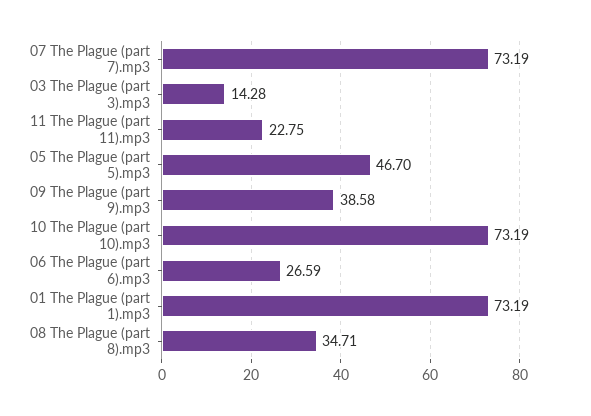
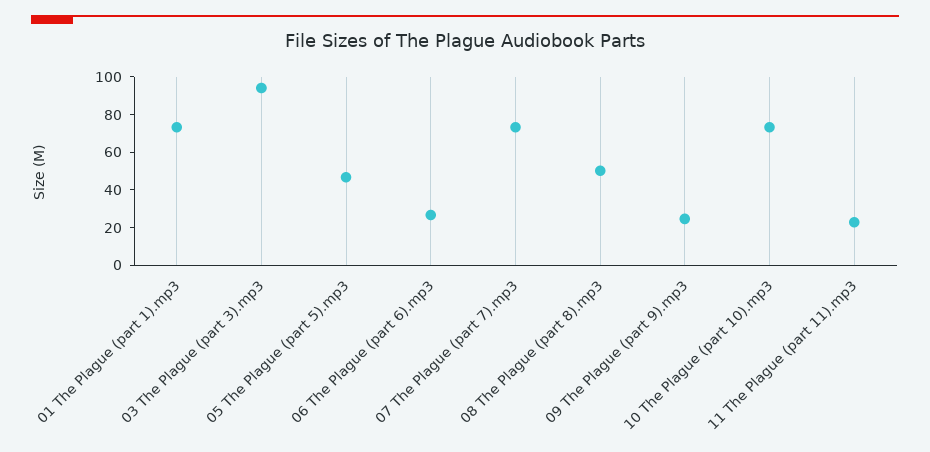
  {
    "07 The Plague (part 7).mp3": 73.19,
-   "03 The Plague (part 3).mp3": 14.28,
+   "03 The Plague (part 3).mp3": 95,
    "11 The Plague (part 11).mp3": 22.75,
    "05 The Plague (part 5).mp3": 46.7,
-   "09 The Plague (part 9).mp3": 38.58,
+   "09 The Plague (part 9).mp3": 25,
    "10 The Plague (part 10).mp3": 73.19,
    "06 The Plague (part 6).mp3": 26.59,
    "01 The Plague (part 1).mp3": 73.19,
-   "08 The Plague (part 8).mp3": 34.71
+   "08 The Plague (part 8).mp3": 50
  }

